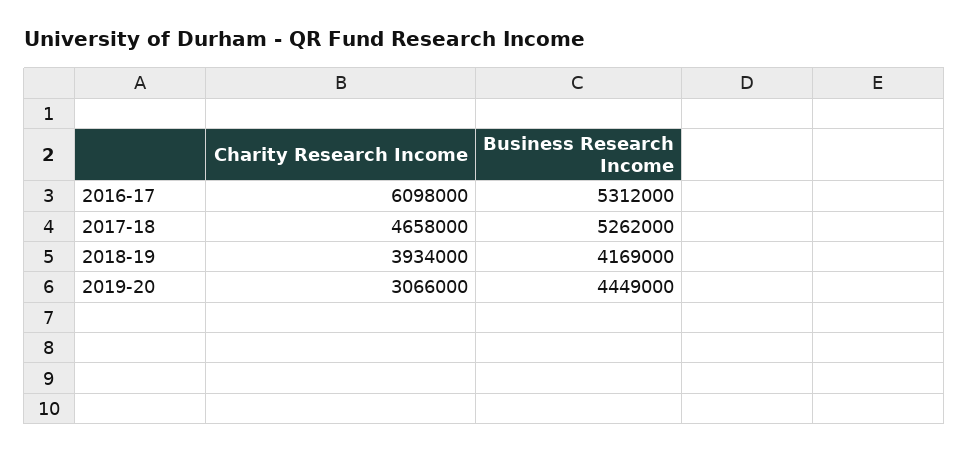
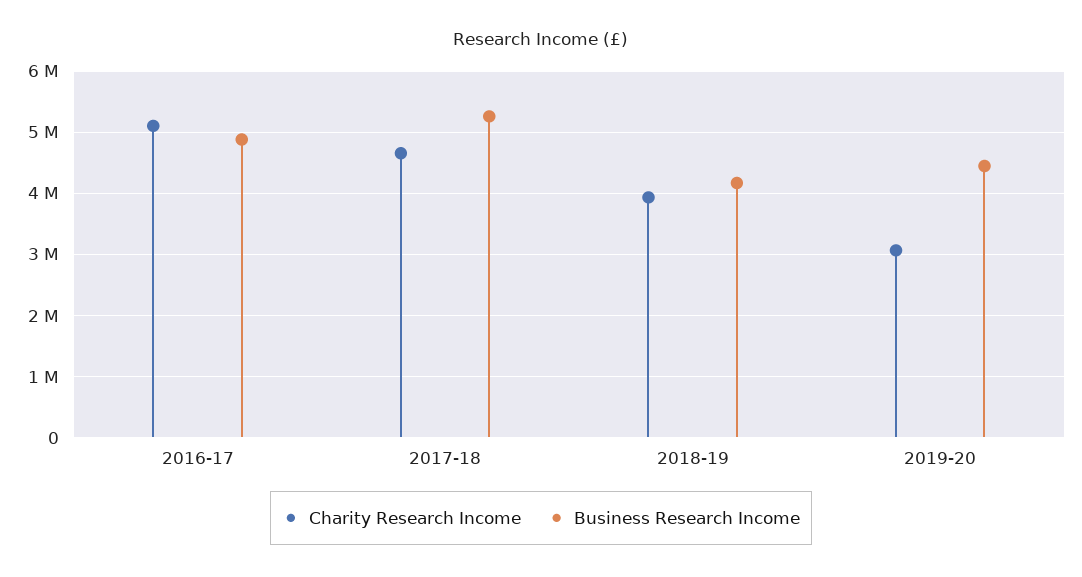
  {
    "Charity Research Income": {
-     "2016-17": 6098000,
+     "2016-17": 5100000,
      "2017-18": 4658000,
      "2018-19": 3934000,
      "2019-20": 3066000
    },
    "Business Research Income": {
-     "2016-17": 5312000,
+     "2016-17": 4900000,
      "2017-18": 5262000,
      "2018-19": 4169000,
      "2019-20": 4449000
    }
  }

